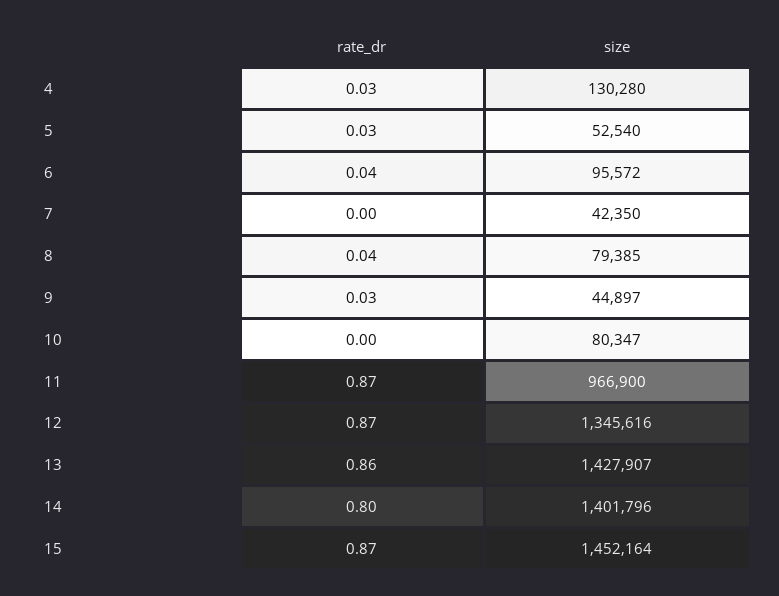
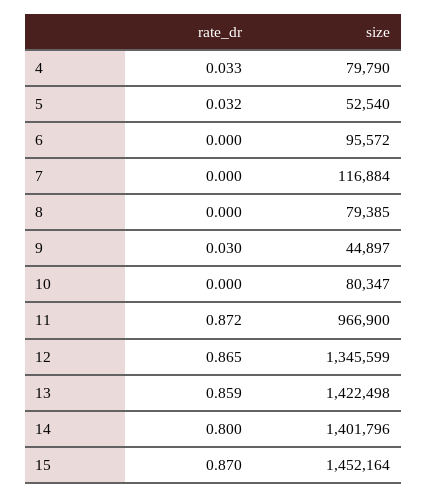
  {
    "rate_dr": {
      "4": 0.033,
      "5": 0.032,
-     "6": 0.04,
+     "6": 0,
      "7": 0,
-     "8": 0.04,
+     "8": 0,
      "9": 0.03,
      "10": 0,
      "11": 0.872,
      "12": 0.865,
      "13": 0.859,
      "14": 0.8,
      "15": 0.87
    },
    "size": {
-     "4": 130280,
+     "4": 79790,
      "5": 52540,
      "6": 95572,
-     "7": 42350,
+     "7": 116884,
      "8": 79385,
      "9": 44897,
      "10": 80347,
      "11": 966900,
-     "12": 1345616,
+     "12": 1345599,
-     "13": 1427907,
+     "13": 1422498,
      "14": 1401796,
      "15": 1452164
    }
  }

